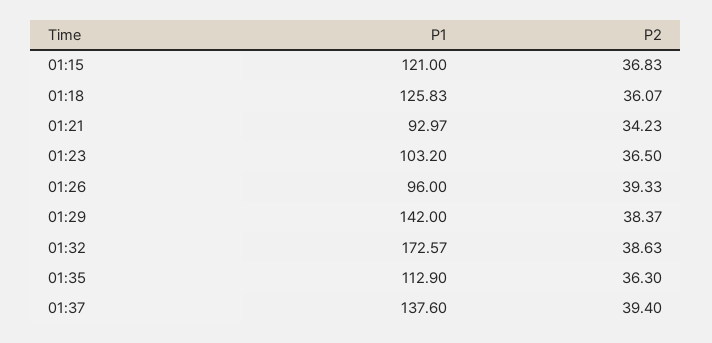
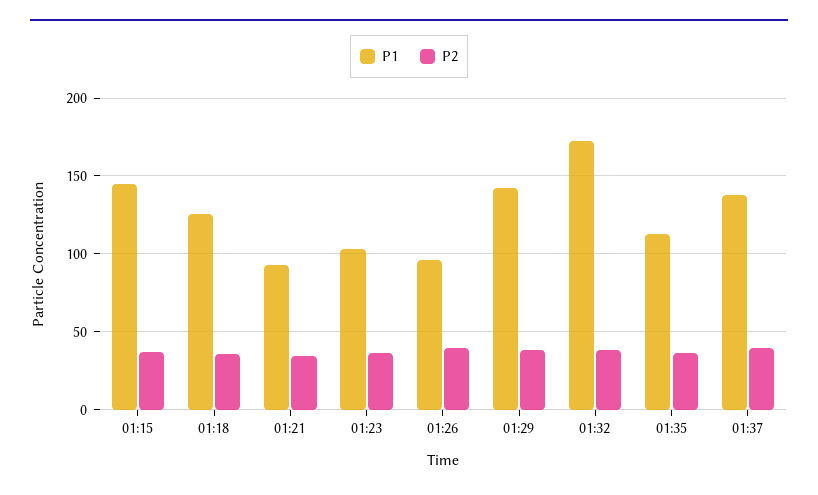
  {
    "P1": {
-     "01:15": 121,
+     "01:15": 145,
      "01:18": 125.83,
      "01:21": 92.97,
      "01:23": 103.2,
      "01:26": 96,
      "01:29": 142,
      "01:32": 172.57,
      "01:35": 112.9,
      "01:37": 137.6
    },
    "P2": {
      "01:15": 36.83,
      "01:18": 36.07,
      "01:21": 34.23,
      "01:23": 36.5,
      "01:26": 39.33,
      "01:29": 38.37,
      "01:32": 38.63,
      "01:35": 36.3,
      "01:37": 39.4
    }
  }

